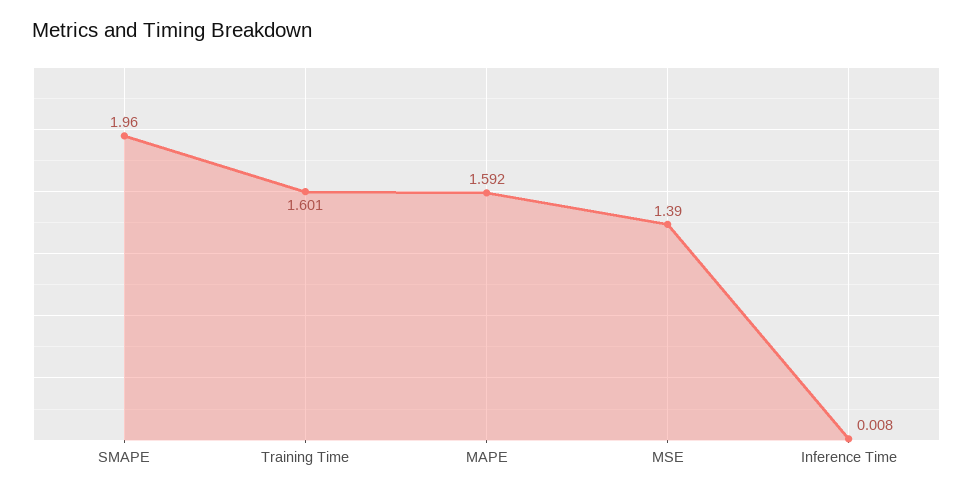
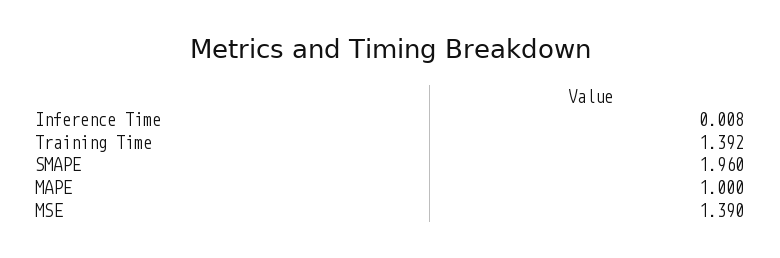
  {
    "SMAPE": 1.96,
-   "Training Time": 1.601,
+   "Training Time": 1.392,
-   "MAPE": 1.592,
+   "MAPE": 1,
    "MSE": 1.39,
    "Inference Time": 0.008
  }

